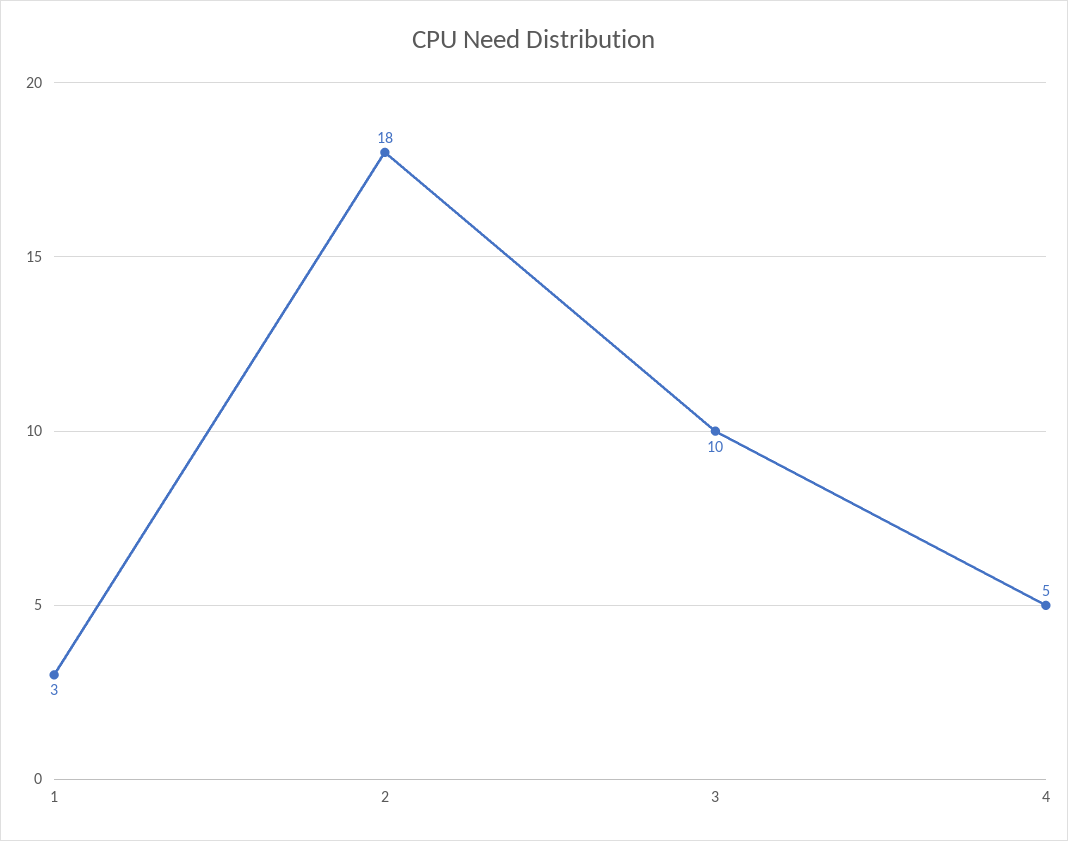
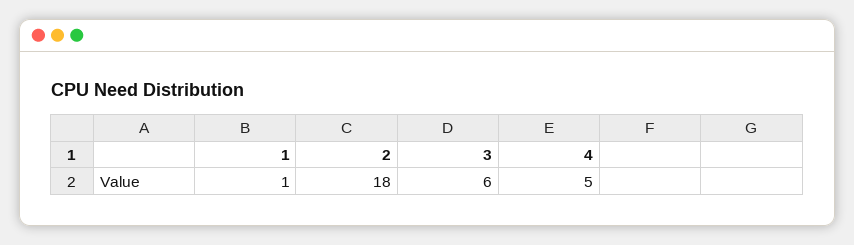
  {
-   "1": 3,
+   "1": 1,
    "2": 18,
-   "3": 10,
+   "3": 6,
    "4": 5
  }

